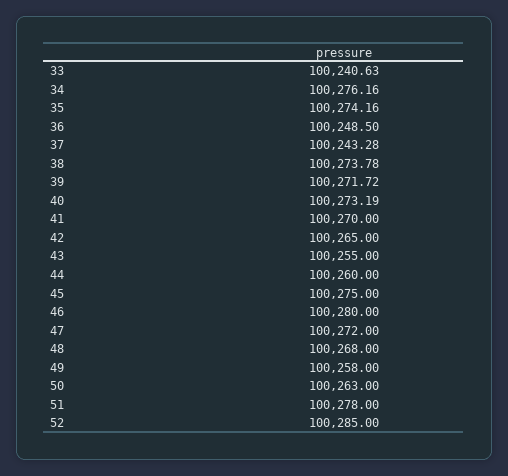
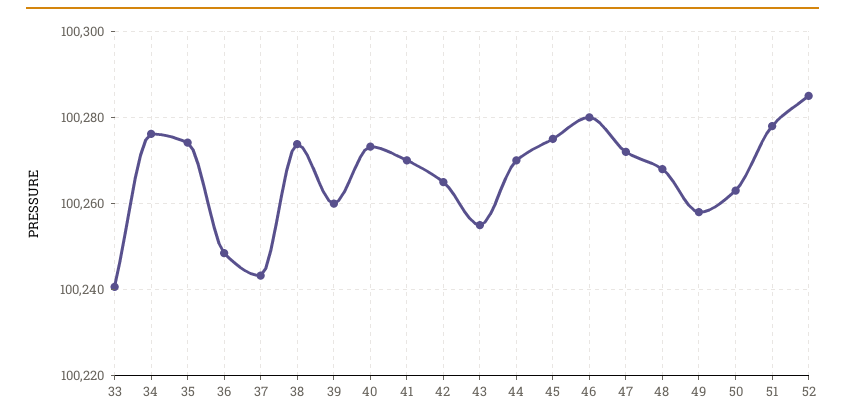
  {
    "33": 100240.63,
    "34": 100276.16,
    "35": 100274.16,
    "36": 100248.5,
    "37": 100243.28,
    "38": 100273.78,
-   "39": 100271.72,
+   "39": 100260,
    "40": 100273.19,
    "41": 100270,
    "42": 100265,
    "43": 100255,
-   "44": 100260,
+   "44": 100270,
    "45": 100275,
    "46": 100280,
    "47": 100272,
    "48": 100268,
    "49": 100258,
    "50": 100263,
    "51": 100278,
    "52": 100285
  }

